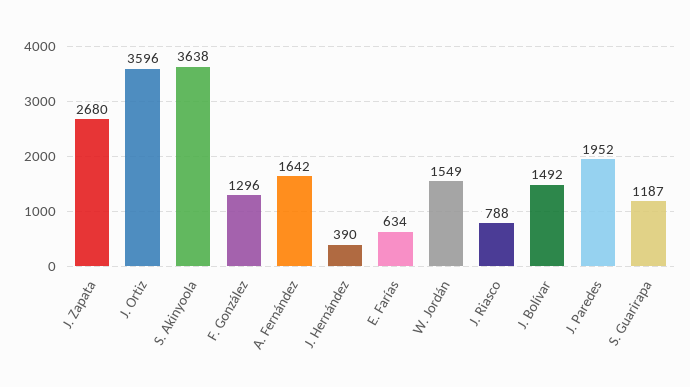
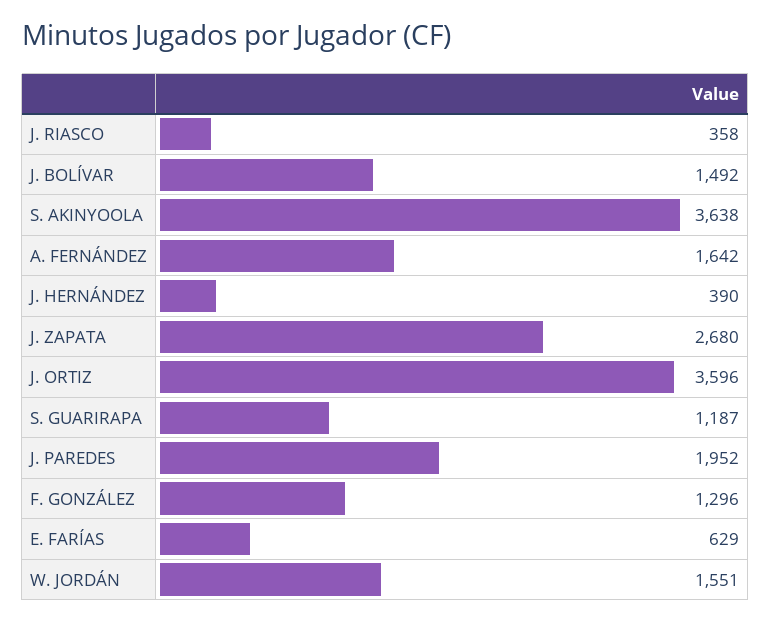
  {
    "J. Zapata": 2680,
    "J. Ortiz": 3596,
    "S. Akinyoola": 3638,
    "F. González": 1296,
    "A. Fernández": 1642,
    "J. Hernández": 390,
-   "E. Farías": 634,
+   "E. Farías": 629,
-   "W. Jordán": 1549,
+   "W. Jordán": 1551,
-   "J. Riasco": 788,
+   "J. Riasco": 358,
    "J. Bolívar": 1492,
    "J. Paredes": 1952,
    "S. Guarirapa": 1187
  }

